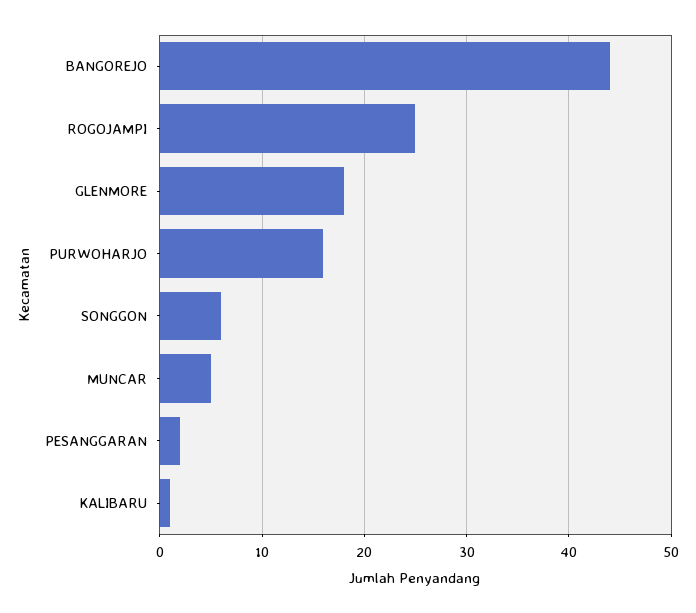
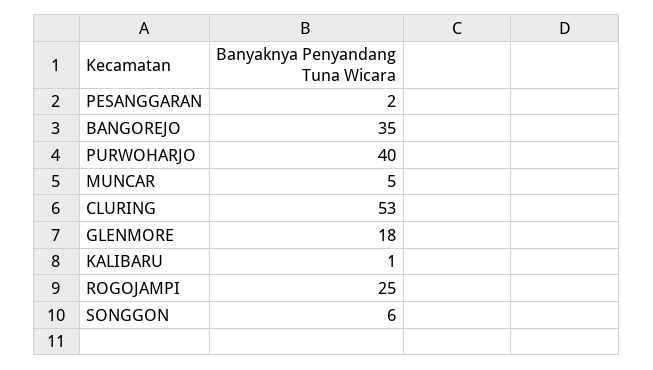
  {
-   "BANGOREJO": 44,
+   "BANGOREJO": 35,
    "ROGOJAMPI": 25,
    "GLENMORE": 18,
-   "PURWOHARJO": 16,
+   "PURWOHARJO": 40,
    "SONGGON": 6,
    "MUNCAR": 5,
    "PESANGGARAN": 2,
-   "KALIBARU": 1
+   "KALIBARU": 1,
+   "CLURING": 53
  }

